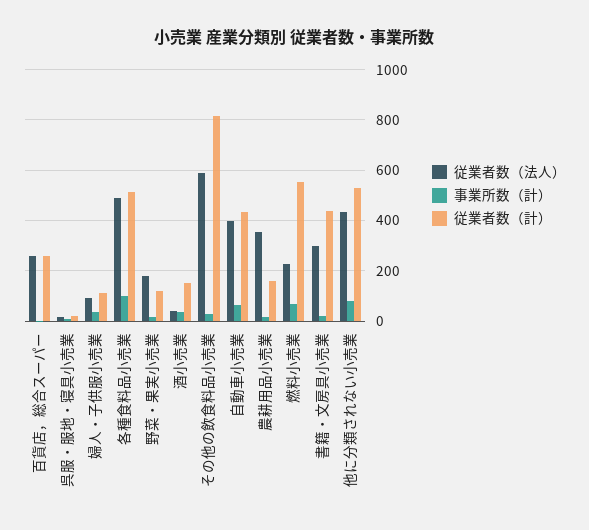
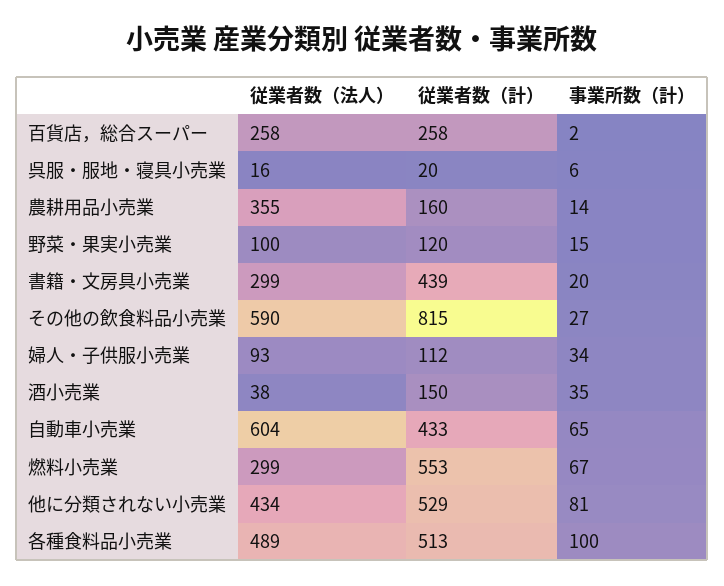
  {
    "従業者数（法人）": {
      "百貨店，総合スーパー": 258,
      "呉服・服地・寝具小売業": 16,
      "婦人・子供服小売業": 93,
      "各種食料品小売業": 489,
-     "野菜・果実小売業": 175,
+     "野菜・果実小売業": 100,
      "酒小売業": 38,
      "その他の飲食料品小売業": 590,
-     "自動車小売業": 400,
+     "自動車小売業": 604,
      "農耕用品小売業": 355,
-     "燃料小売業": 225,
+     "燃料小売業": 299,
      "書籍・文房具小売業": 299,
      "他に分類されない小売業": 434
    },
    "事業所数（計）": {
      "百貨店，総合スーパー": 2,
      "呉服・服地・寝具小売業": 6,
      "婦人・子供服小売業": 34,
      "各種食料品小売業": 100,
      "野菜・果実小売業": 15,
      "酒小売業": 35,
      "その他の飲食料品小売業": 27,
      "自動車小売業": 65,
      "農耕用品小売業": 14,
      "燃料小売業": 67,
      "書籍・文房具小売業": 20,
      "他に分類されない小売業": 81
    },
    "従業者数（計）": {
      "百貨店，総合スーパー": 258,
      "呉服・服地・寝具小売業": 20,
      "婦人・子供服小売業": 112,
      "各種食料品小売業": 513,
      "野菜・果実小売業": 120,
      "酒小売業": 150,
      "その他の飲食料品小売業": 815,
      "自動車小売業": 433,
      "農耕用品小売業": 160,
      "燃料小売業": 553,
      "書籍・文房具小売業": 439,
      "他に分類されない小売業": 529
    }
  }

